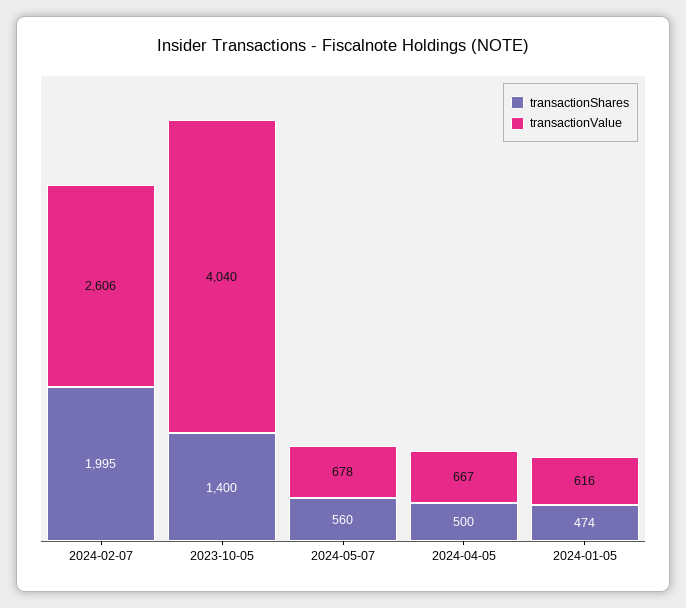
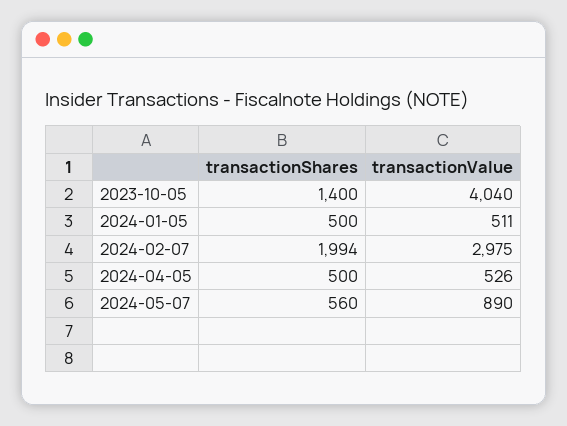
  {
    "transactionShares": {
-     "2024-02-07": 1995,
+     "2024-02-07": 1994,
      "2023-10-05": 1400,
      "2024-05-07": 560,
      "2024-04-05": 500,
-     "2024-01-05": 474
+     "2024-01-05": 500
    },
    "transactionValue": {
-     "2024-02-07": 2606,
+     "2024-02-07": 2975,
      "2023-10-05": 4040,
-     "2024-05-07": 678,
+     "2024-05-07": 890,
-     "2024-04-05": 667,
+     "2024-04-05": 526,
-     "2024-01-05": 616
+     "2024-01-05": 511
    }
  }

